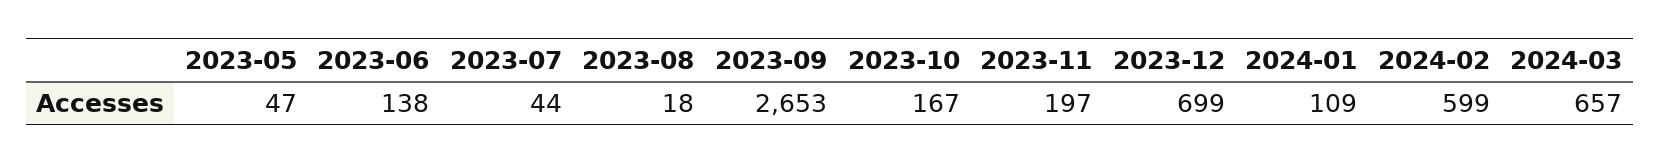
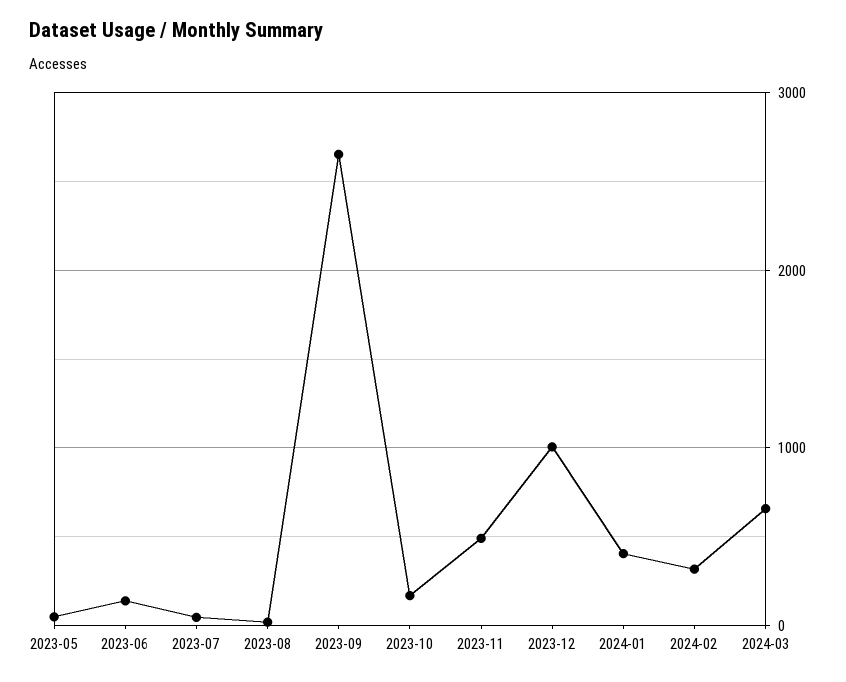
  {
    "2023-05": 47,
    "2023-06": 138,
    "2023-07": 44,
    "2023-08": 18,
    "2023-09": 2653,
    "2023-10": 167,
-   "2023-11": 197,
+   "2023-11": 500,
-   "2023-12": 699,
+   "2023-12": 1000,
-   "2024-01": 109,
+   "2024-01": 400,
-   "2024-02": 599,
+   "2024-02": 300,
    "2024-03": 657
  }

